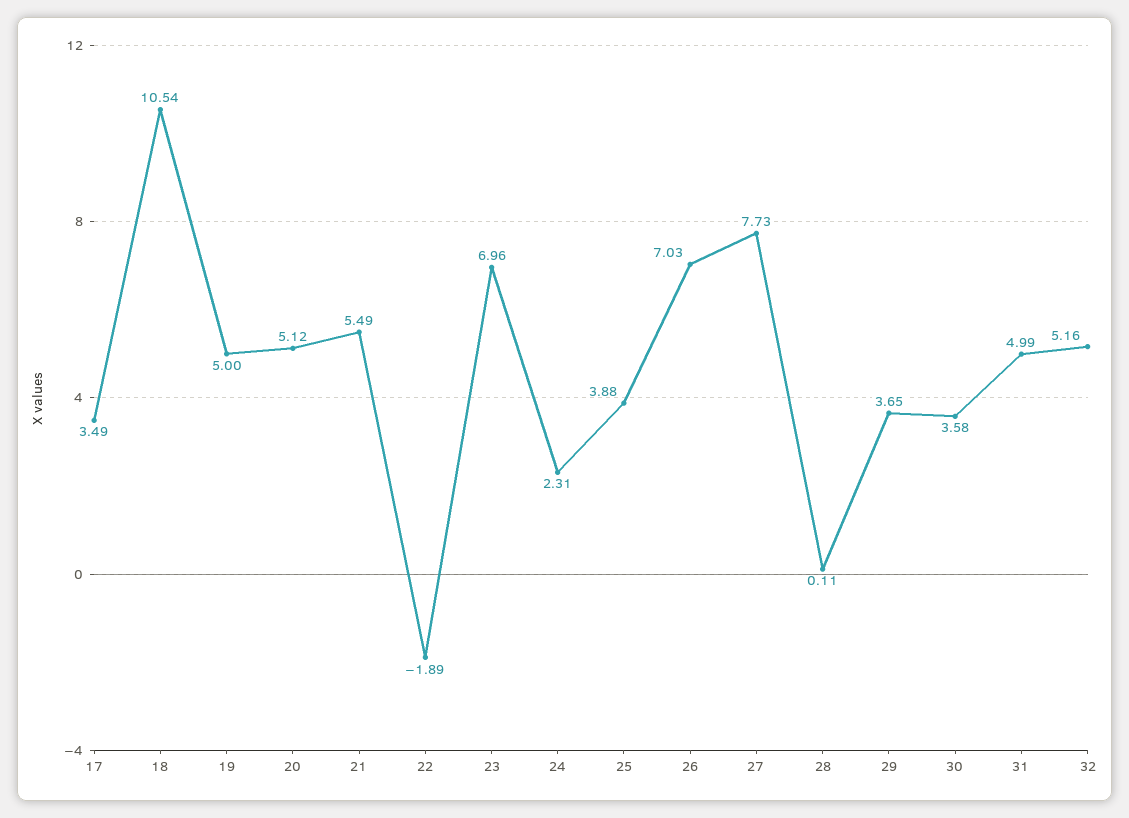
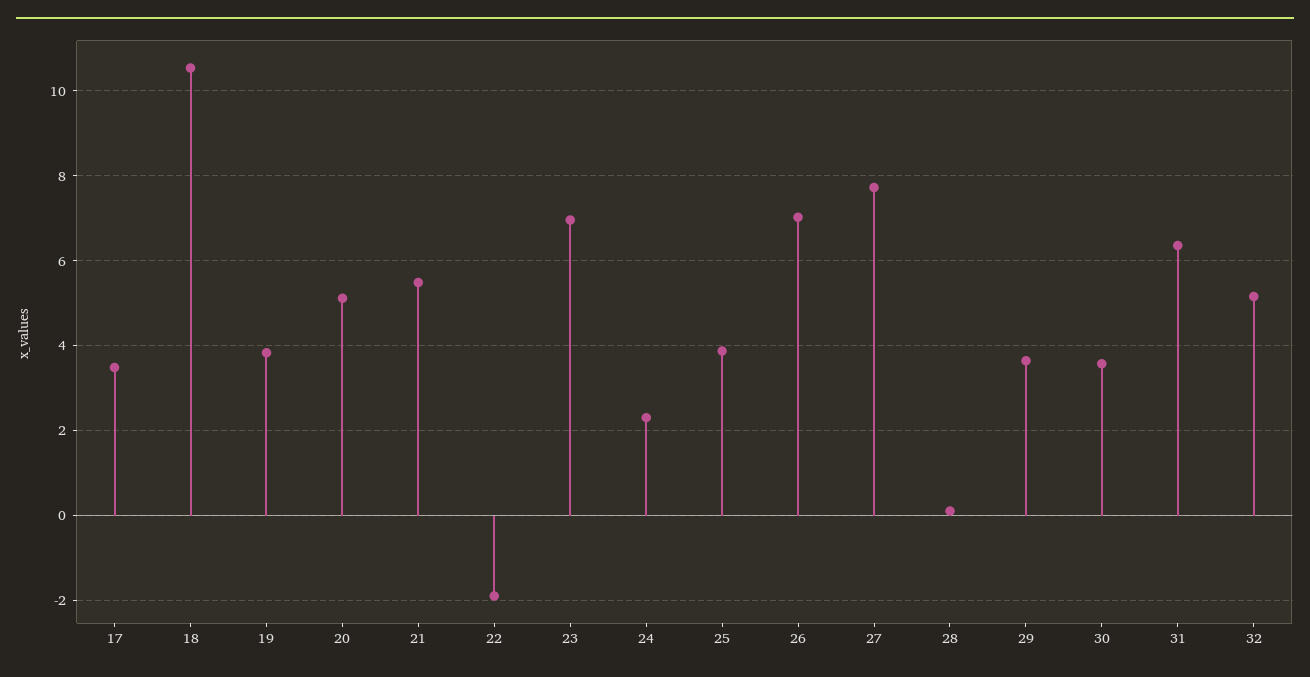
  {
    "17": 3.49,
    "18": 10.54,
-   "19": 5,
+   "19": 3.8,
    "20": 5.12,
    "21": 5.49,
    "22": -1.89,
    "23": 6.96,
    "24": 2.31,
    "25": 3.88,
    "26": 7.03,
    "27": 7.73,
    "28": 0.11,
    "29": 3.65,
    "30": 3.58,
-   "31": 4.99,
+   "31": 6.4,
    "32": 5.16
  }

